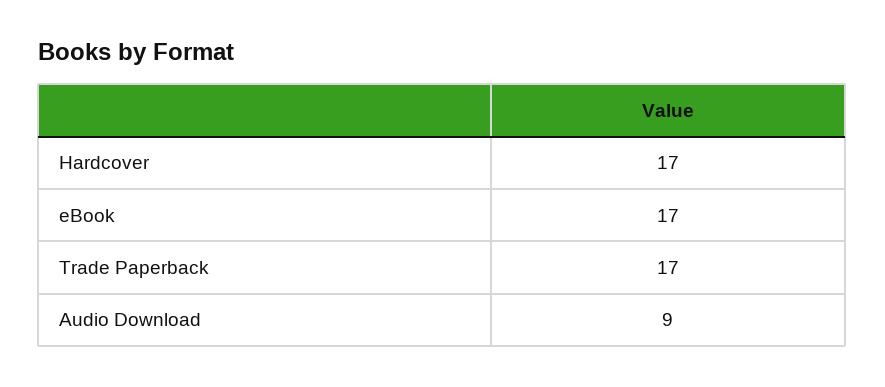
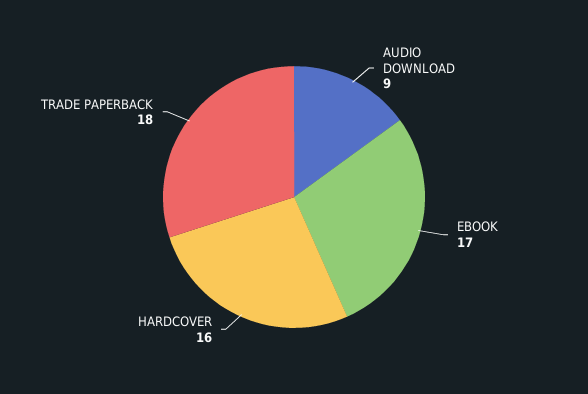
  {
-   "Hardcover": 17,
+   "Hardcover": 16,
    "eBook": 17,
-   "Trade Paperback": 17,
+   "Trade Paperback": 18,
    "Audio Download": 9
  }

